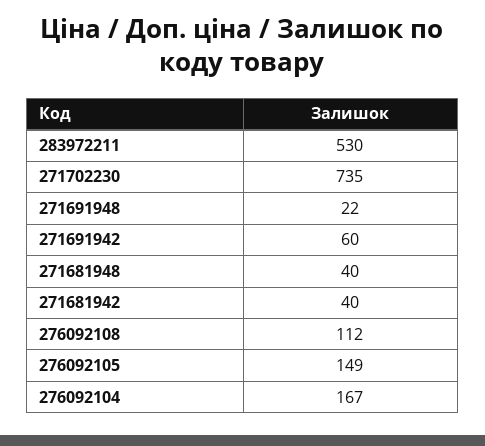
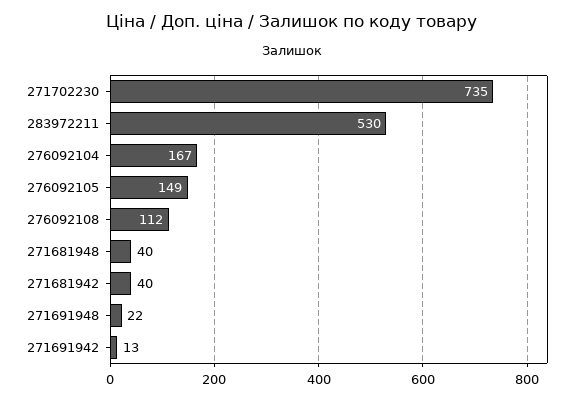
  {
    "283972211": 530,
    "271702230": 735,
    "271691948": 22,
-   "271691942": 60,
+   "271691942": 13,
    "271681948": 40,
    "271681942": 40,
    "276092108": 112,
    "276092105": 149,
    "276092104": 167
  }

